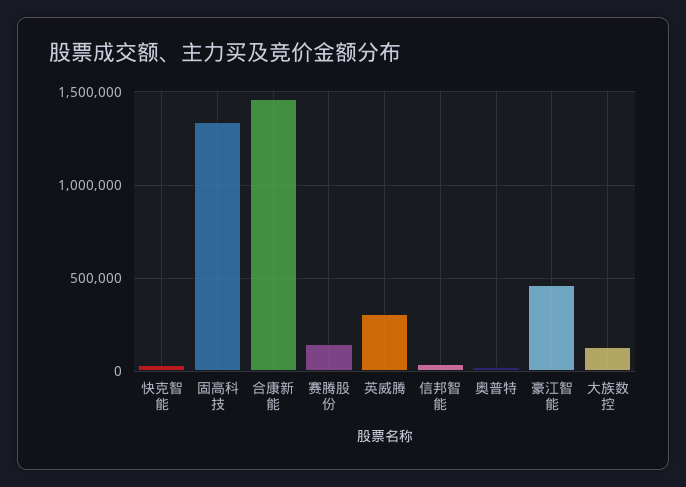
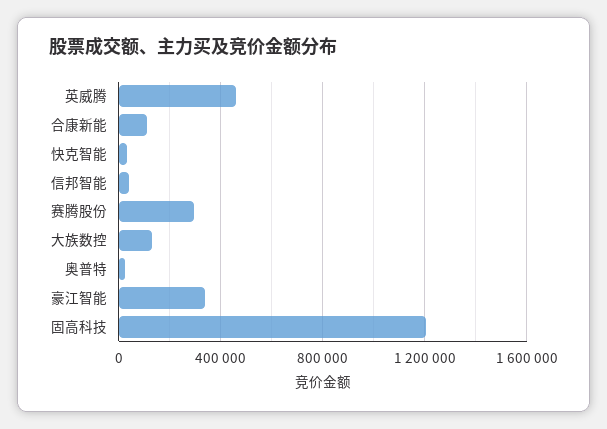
  {
    "快克智能": 50000,
-   "固高科技": 1350000,
+   "固高科技": 1200000,
-   "合康新能": 1450000,
+   "合康新能": 100000,
-   "赛腾股份": 150000,
+   "赛腾股份": 300000,
-   "英威腾": 300000,
+   "英威腾": 450000,
    "信邦智能": 50000,
    "奥普特": 0,
-   "豪江智能": 450000,
+   "豪江智能": 350000,
    "大族数控": 150000
  }

